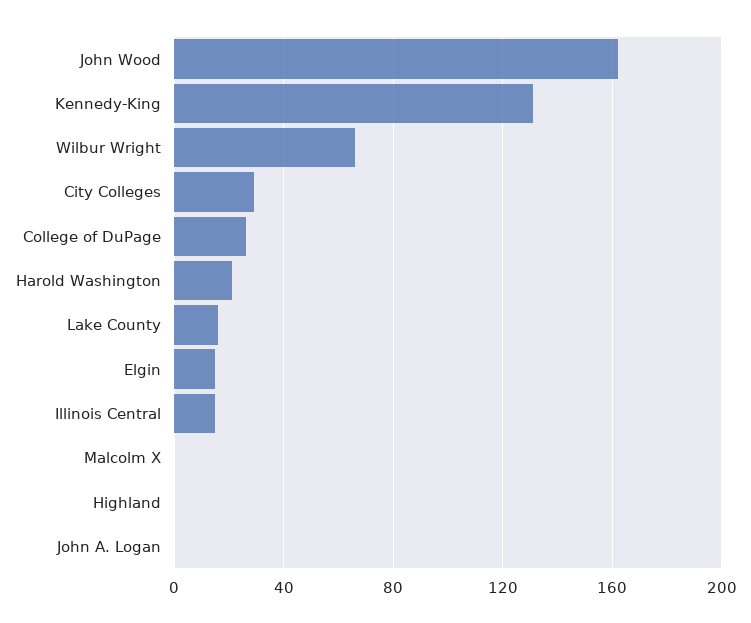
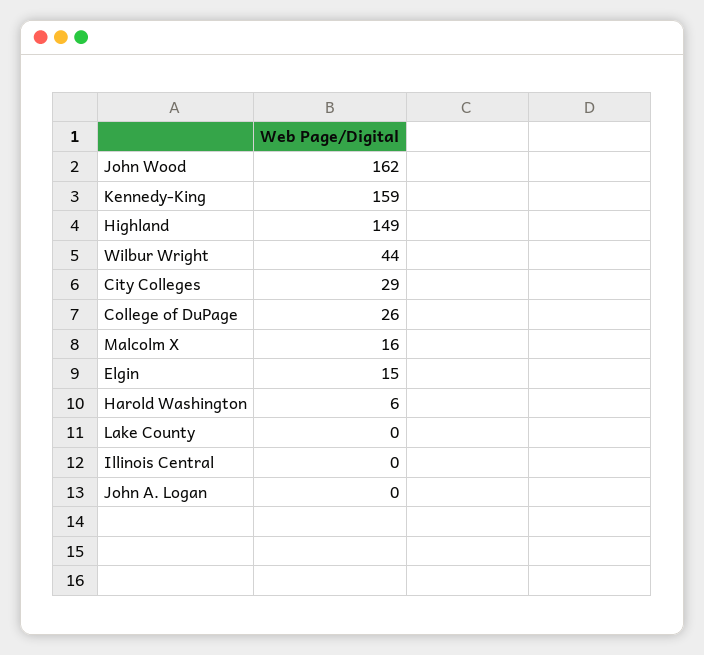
  {
    "John Wood": 162,
-   "Kennedy-King": 130,
+   "Kennedy-King": 159,
-   "Wilbur Wright": 65,
+   "Wilbur Wright": 44,
    "City Colleges": 29,
    "College of DuPage": 26,
-   "Harold Washington": 20,
+   "Harold Washington": 6,
-   "Lake County": 15,
+   "Lake County": 0,
    "Elgin": 15,
-   "Illinois Central": 15,
+   "Illinois Central": 0,
-   "Malcolm X": 0,
+   "Malcolm X": 16,
-   "Highland": 0,
+   "Highland": 149,
    "John A. Logan": 0
  }

